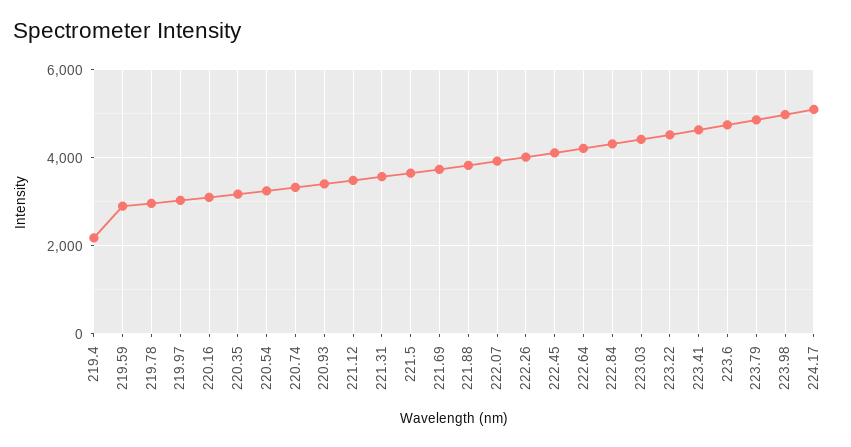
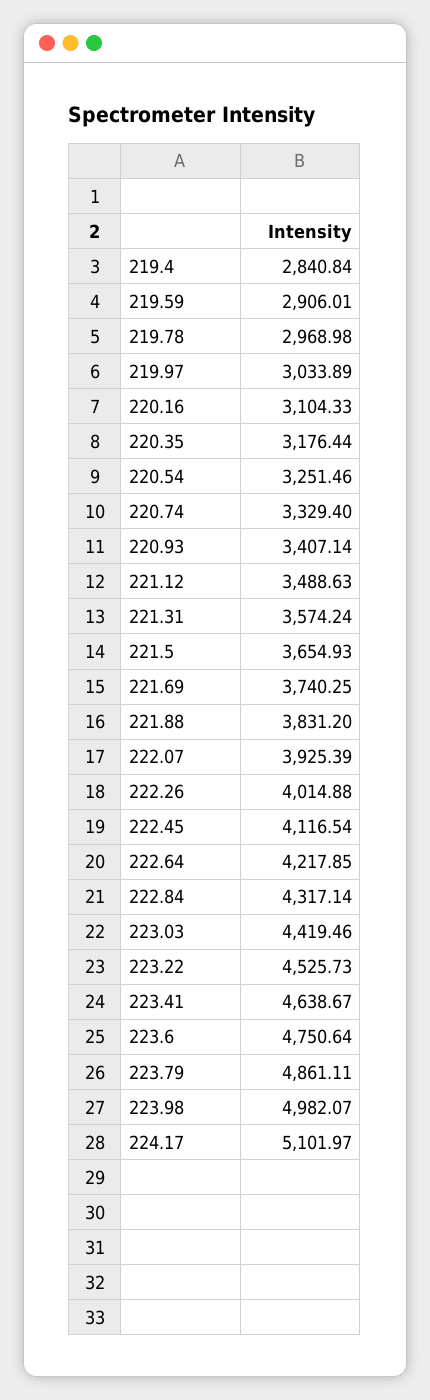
  {
-   "219.4": 2200,
+   "219.4": 2840.84,
    "219.59": 2906.01,
    "219.78": 2968.98,
    "219.97": 3033.89,
    "220.16": 3104.33,
    "220.35": 3176.44,
    "220.54": 3251.46,
    "220.74": 3329.4,
    "220.93": 3407.14,
    "221.12": 3488.63,
    "221.31": 3574.24,
    "221.5": 3654.93,
    "221.69": 3740.25,
    "221.88": 3831.2,
    "222.07": 3925.39,
    "222.26": 4014.88,
    "222.45": 4116.54,
    "222.64": 4217.85,
    "222.84": 4317.14,
    "223.03": 4419.46,
    "223.22": 4525.73,
    "223.41": 4638.67,
    "223.6": 4750.64,
    "223.79": 4861.11,
    "223.98": 4982.07,
    "224.17": 5101.97
  }

